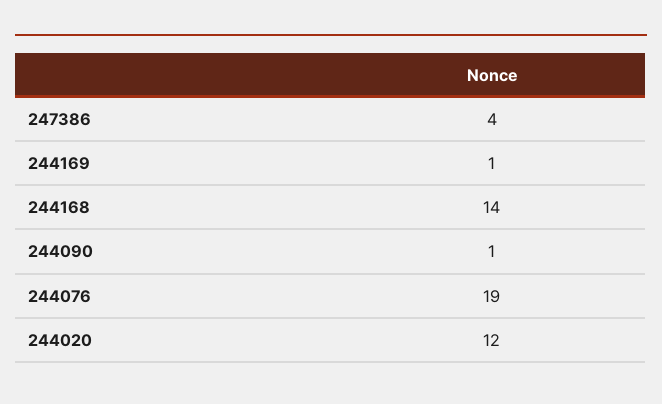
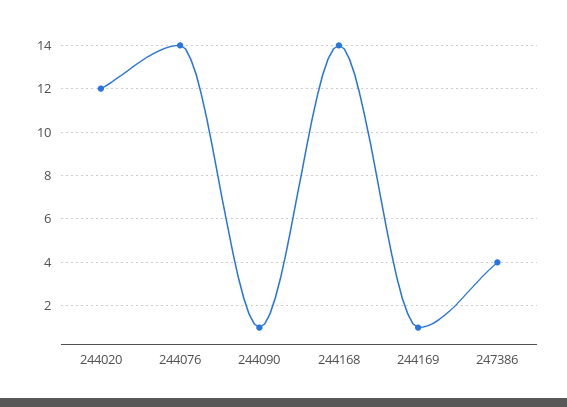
  {
    "247386": 4,
    "244169": 1,
    "244168": 14,
    "244090": 1,
-   "244076": 19,
+   "244076": 14,
    "244020": 12
  }

